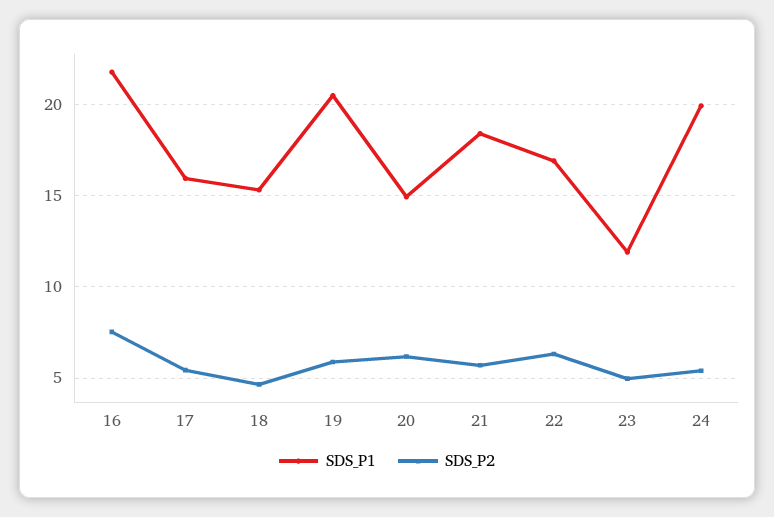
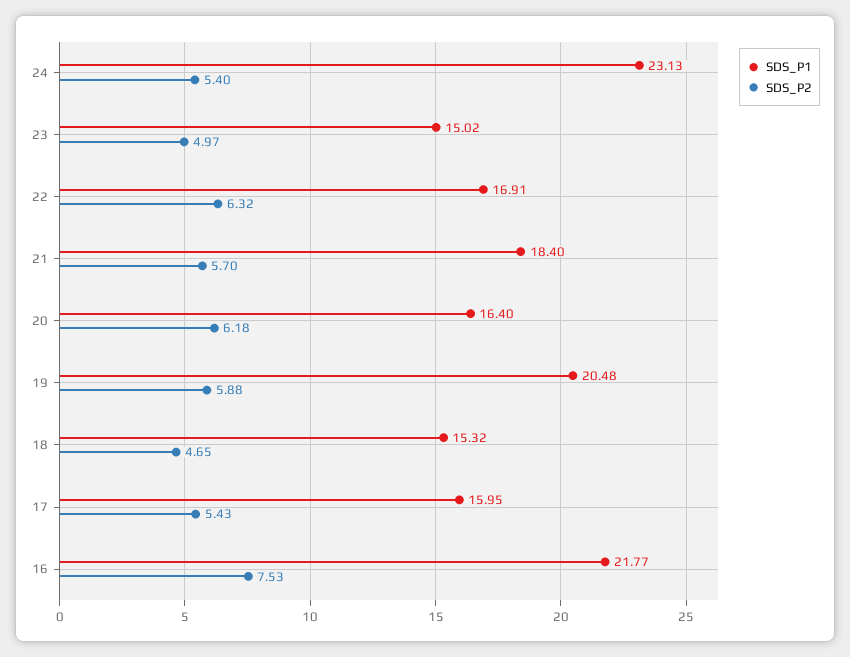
  {
    "SDS_P1": {
      "16": 21.77,
      "17": 15.95,
      "18": 15.32,
      "19": 20.48,
-     "20": 15,
+     "20": 16.4,
      "21": 18.4,
      "22": 16.91,
-     "23": 12,
+     "23": 15.02,
-     "24": 20
+     "24": 23.13
    },
    "SDS_P2": {
      "16": 7.53,
      "17": 5.43,
      "18": 4.65,
      "19": 5.88,
      "20": 6.18,
      "21": 5.7,
      "22": 6.32,
      "23": 4.97,
      "24": 5.4
    }
  }

